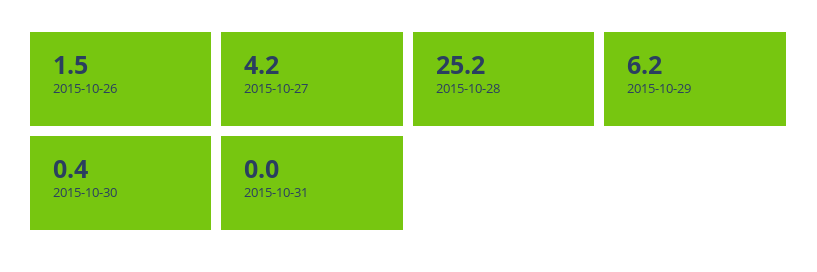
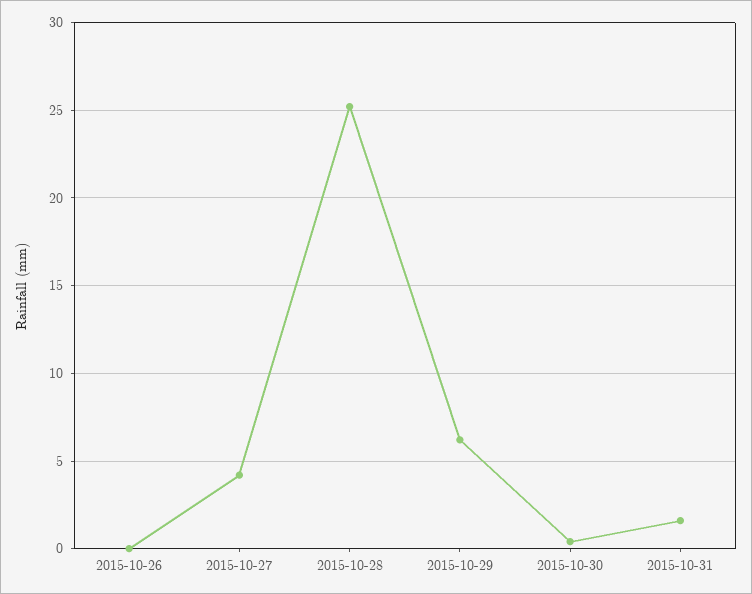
  {
-   "2015-10-26": 1.5,
+   "2015-10-26": 0,
    "2015-10-27": 4.2,
    "2015-10-28": 25.2,
    "2015-10-29": 6.2,
    "2015-10-30": 0.4,
-   "2015-10-31": 0
+   "2015-10-31": 1.5
  }

